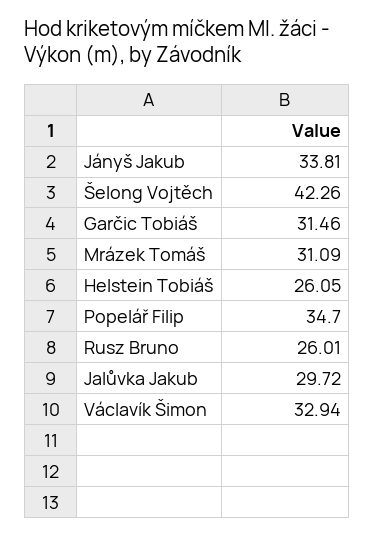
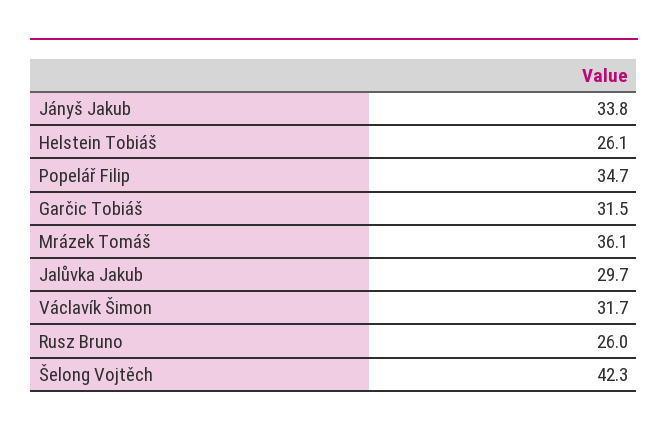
  {
    "Jányš Jakub": 33.81,
    "Šelong Vojtěch": 42.26,
    "Garčic Tobiáš": 31.46,
-   "Mrázek Tomáš": 31.09,
+   "Mrázek Tomáš": 36.1,
    "Helstein Tobiáš": 26.05,
    "Popelář Filip": 34.7,
    "Rusz Bruno": 26.01,
    "Jalůvka Jakub": 29.72,
-   "Václavík Šimon": 32.94
+   "Václavík Šimon": 31.7
  }

